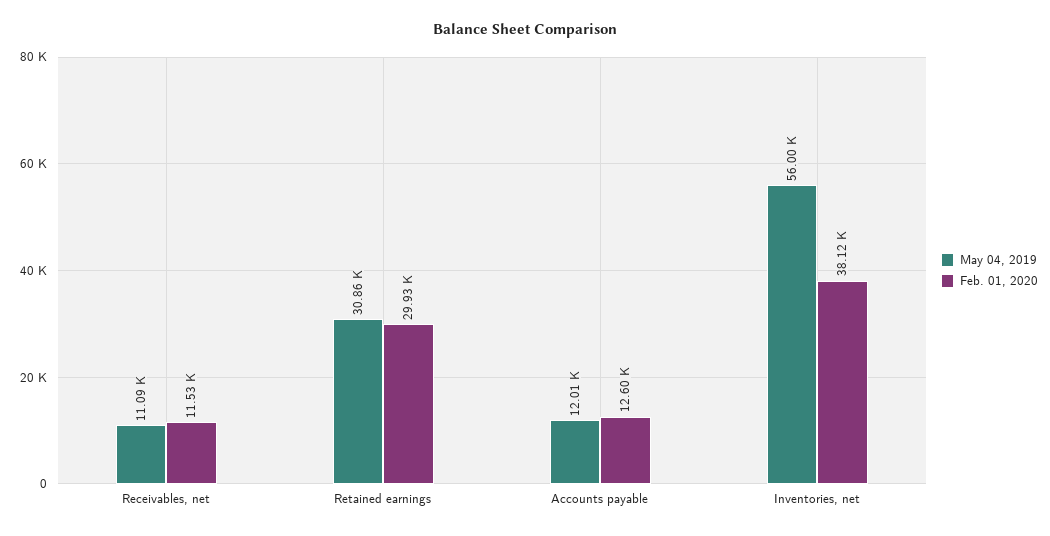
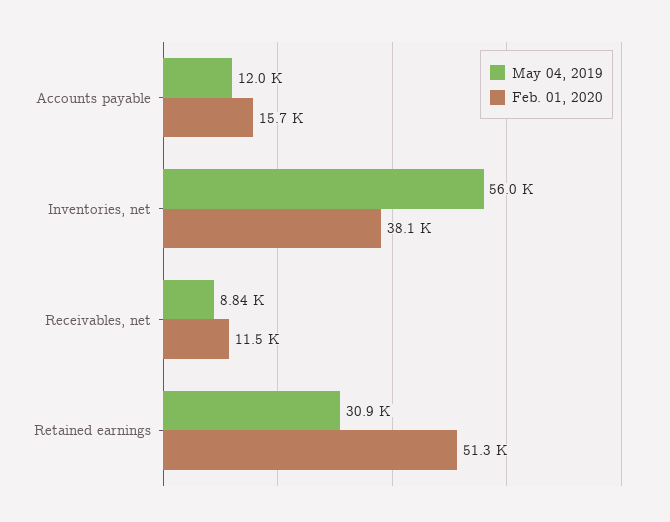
  {
    "May 04, 2019": {
-     "Receivables, net": 11090,
+     "Receivables, net": 8840,
      "Retained earnings": 30860,
      "Accounts payable": 12010,
      "Inventories, net": 56000
    },
    "Feb. 01, 2020": {
      "Receivables, net": 11530,
-     "Retained earnings": 29930,
+     "Retained earnings": 51300,
-     "Accounts payable": 12600,
+     "Accounts payable": 15700,
      "Inventories, net": 38120
    }
  }

